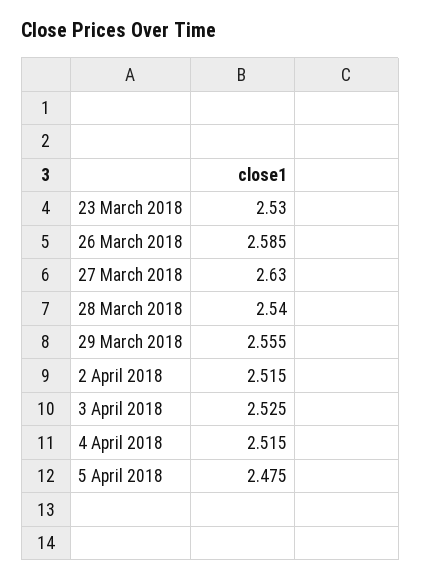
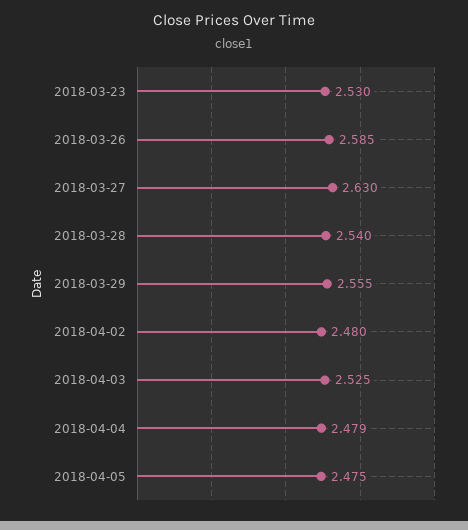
  {
    "23 March 2018": 2.53,
    "26 March 2018": 2.585,
    "27 March 2018": 2.63,
    "28 March 2018": 2.54,
    "29 March 2018": 2.555,
-   "2 April 2018": 2.515,
+   "2 April 2018": 2.48,
    "3 April 2018": 2.525,
-   "4 April 2018": 2.515,
+   "4 April 2018": 2.479,
    "5 April 2018": 2.475
  }

